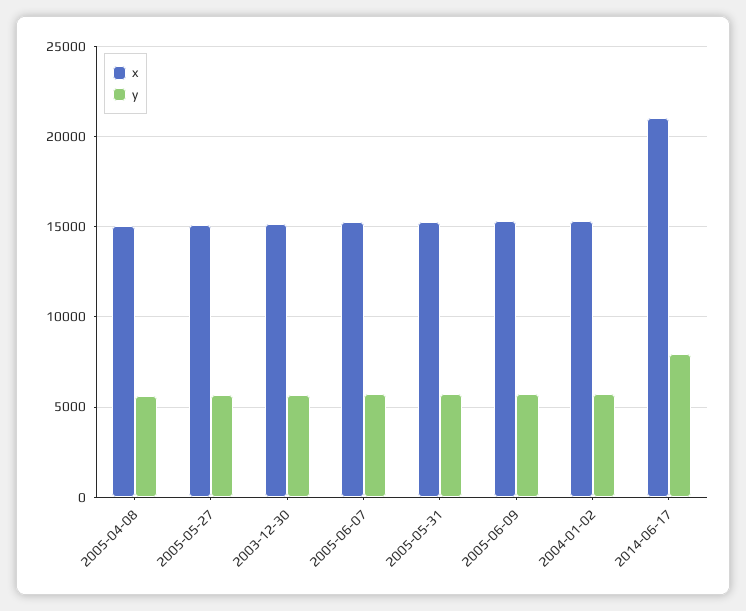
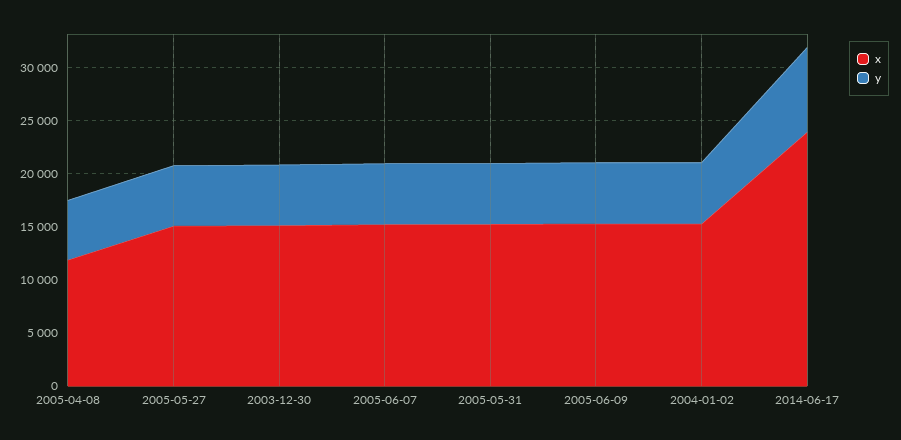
  {
    "x": {
-     "2005-04-08": 15000,
+     "2005-04-08": 12000,
      "2005-05-27": 15000,
      "2003-12-30": 15000,
      "2005-06-07": 15000,
      "2005-05-31": 15500,
      "2005-06-09": 15500,
      "2004-01-02": 15500,
-     "2014-06-17": 21000
+     "2014-06-17": 24000
    },
    "y": {
      "2005-04-08": 5500,
      "2005-05-27": 5500,
      "2003-12-30": 5500,
      "2005-06-07": 5500,
      "2005-05-31": 5500,
      "2005-06-09": 5500,
      "2004-01-02": 5500,
      "2014-06-17": 8000
    }
  }

